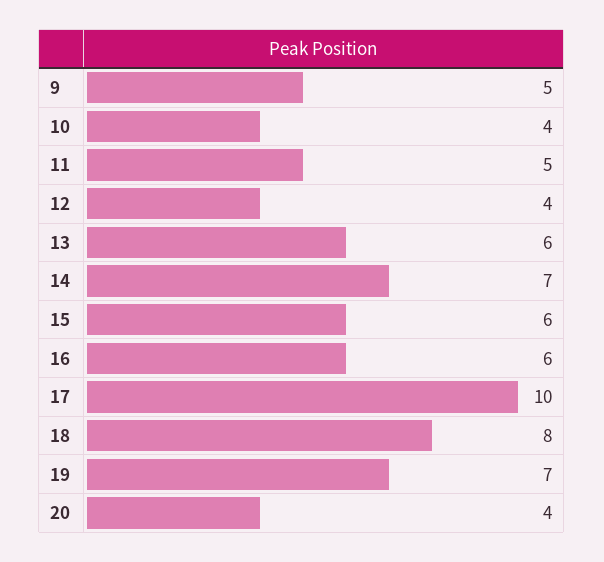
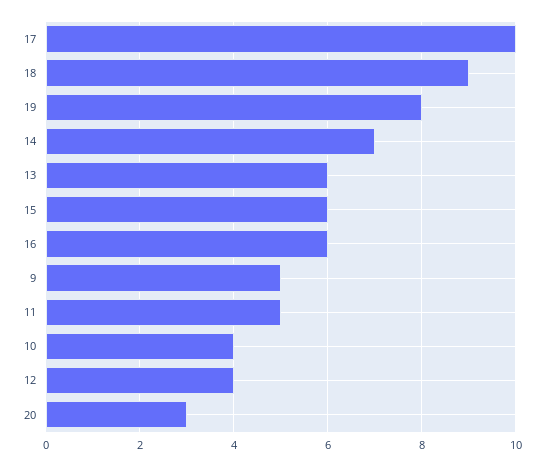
  {
    "9": 5,
    "10": 4,
    "11": 5,
    "12": 4,
    "13": 6,
    "14": 7,
    "15": 6,
    "16": 6,
    "17": 10,
-   "18": 8,
+   "18": 9,
-   "19": 7,
+   "19": 8,
-   "20": 4
+   "20": 3
  }

